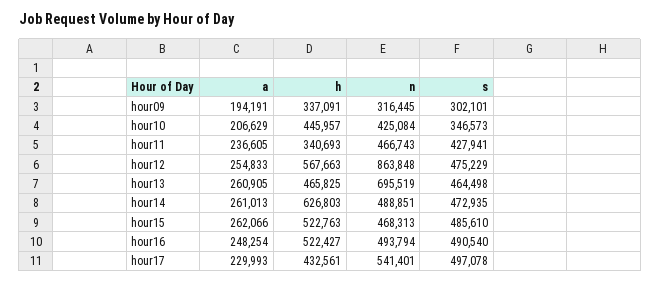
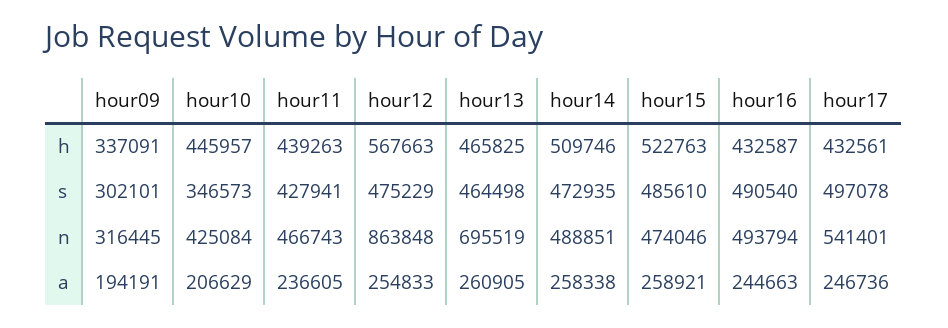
  {
    "a": {
      "hour09": 194191,
      "hour10": 206629,
      "hour11": 236605,
      "hour12": 254833,
      "hour13": 260905,
-     "hour14": 261013,
+     "hour14": 258338,
-     "hour15": 262066,
+     "hour15": 258921,
-     "hour16": 248254,
+     "hour16": 244663,
-     "hour17": 229993
+     "hour17": 246736
    },
    "h": {
      "hour09": 337091,
      "hour10": 445957,
-     "hour11": 340693,
+     "hour11": 439263,
      "hour12": 567663,
      "hour13": 465825,
-     "hour14": 626803,
+     "hour14": 509746,
      "hour15": 522763,
-     "hour16": 522427,
+     "hour16": 432587,
      "hour17": 432561
    },
    "n": {
      "hour09": 316445,
      "hour10": 425084,
      "hour11": 466743,
      "hour12": 863848,
      "hour13": 695519,
      "hour14": 488851,
-     "hour15": 468313,
+     "hour15": 474046,
      "hour16": 493794,
      "hour17": 541401
    },
    "s": {
      "hour09": 302101,
      "hour10": 346573,
      "hour11": 427941,
      "hour12": 475229,
      "hour13": 464498,
      "hour14": 472935,
      "hour15": 485610,
      "hour16": 490540,
      "hour17": 497078
    }
  }

